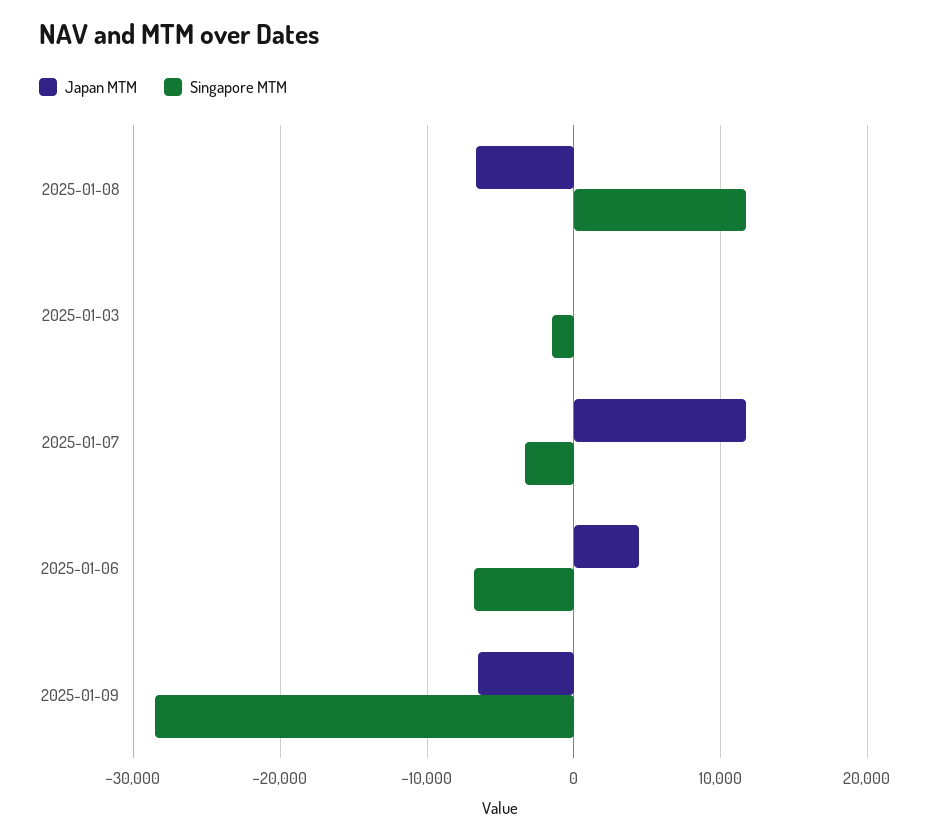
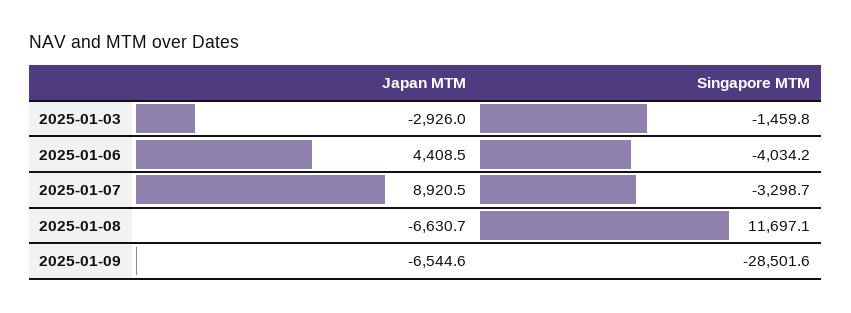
  {
    "Japan MTM": {
      "2025-01-08": -6630.7,
-     "2025-01-03": 0,
+     "2025-01-03": -2926,
-     "2025-01-07": 12000,
+     "2025-01-07": 8920.5,
      "2025-01-06": 4408.5,
      "2025-01-09": -6544.6
    },
    "Singapore MTM": {
      "2025-01-08": 11697.1,
      "2025-01-03": -1459.8,
      "2025-01-07": -3298.7,
-     "2025-01-06": -7000,
+     "2025-01-06": -4034.2,
      "2025-01-09": -28501.6
    }
  }

